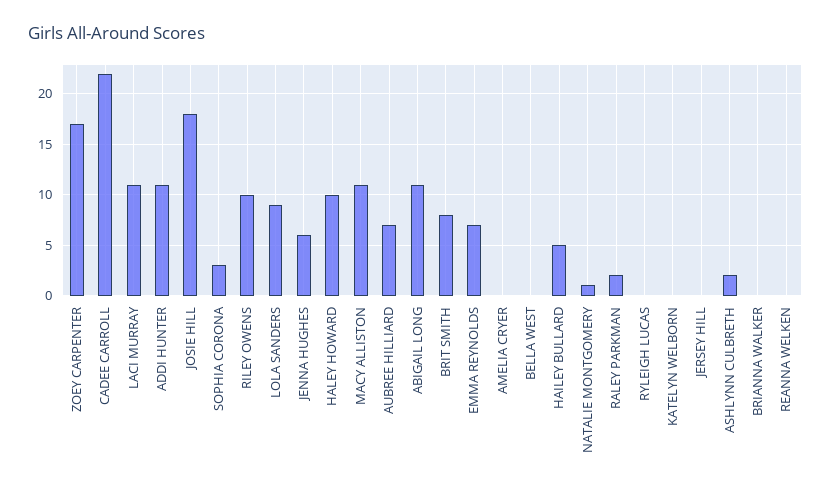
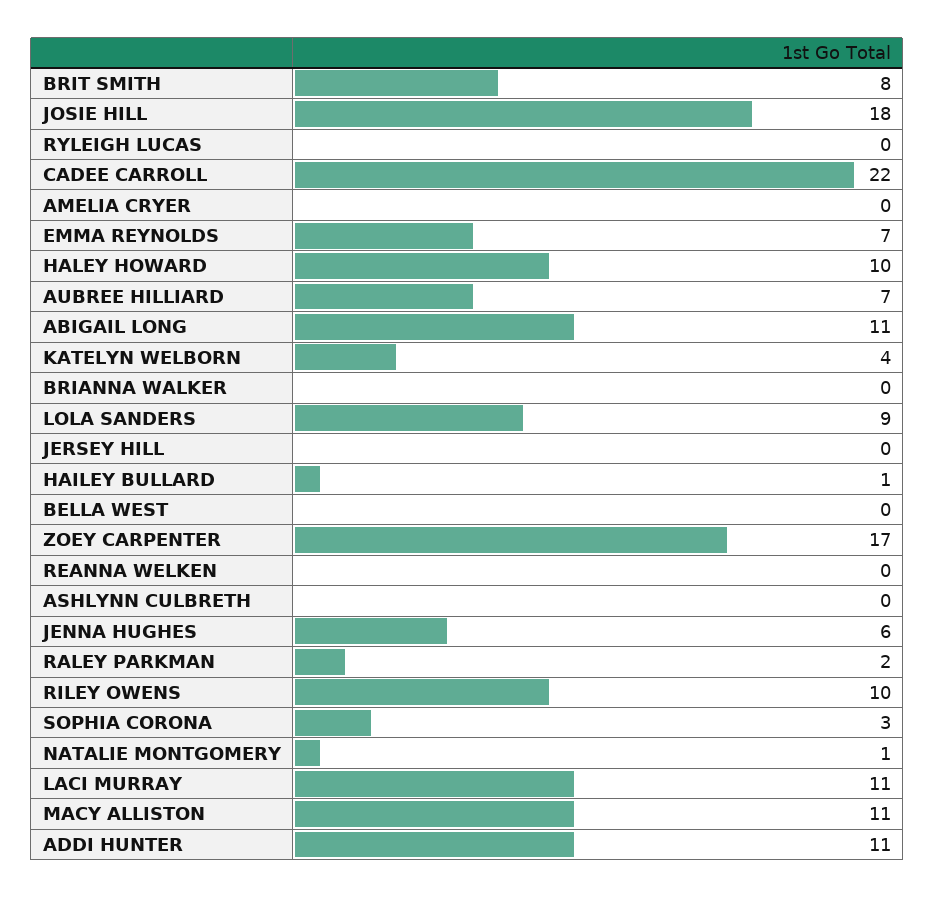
  {
    "ZOEY CARPENTER": 17,
    "CADEE CARROLL": 22,
    "LACI MURRAY": 11,
    "ADDI HUNTER": 11,
    "JOSIE HILL": 18,
    "SOPHIA CORONA": 3,
    "RILEY OWENS": 10,
    "LOLA SANDERS": 9,
    "JENNA HUGHES": 6,
    "HALEY HOWARD": 10,
    "MACY ALLISTON": 11,
    "AUBREE HILLIARD": 7,
    "ABIGAIL LONG": 11,
    "BRIT SMITH": 8,
    "EMMA REYNOLDS": 7,
    "AMELIA CRYER": 0,
    "BELLA WEST": 0,
-   "HAILEY BULLARD": 5,
+   "HAILEY BULLARD": 1,
    "NATALIE MONTGOMERY": 1,
    "RALEY PARKMAN": 2,
    "RYLEIGH LUCAS": 0,
-   "KATELYN WELBORN": 0,
+   "KATELYN WELBORN": 4,
    "JERSEY HILL": 0,
-   "ASHLYNN CULBRETH": 2,
+   "ASHLYNN CULBRETH": 0,
    "BRIANNA WALKER": 0,
    "REANNA WELKEN": 0
  }

